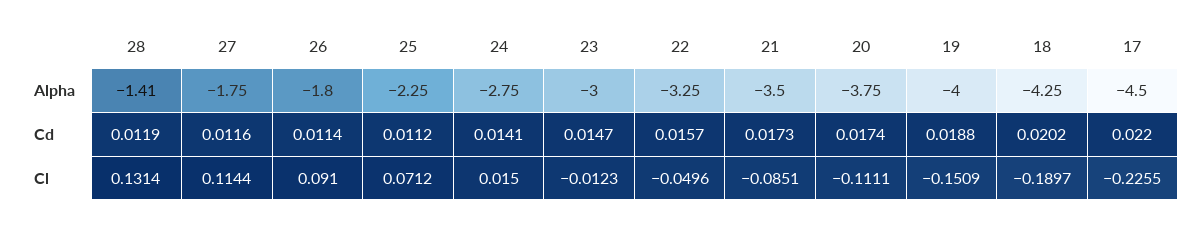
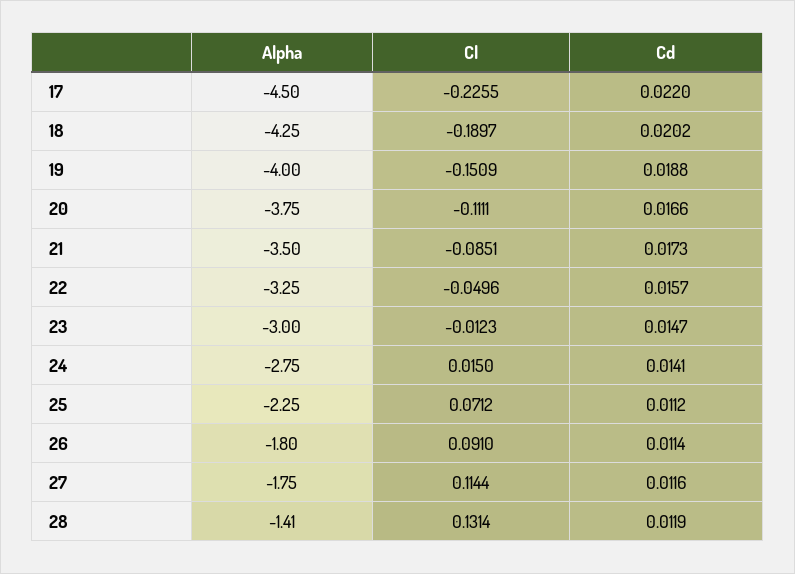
  {
    "28": {
      "Alpha": -1.41,
      "Cd": 0.0119,
      "Cl": 0.1314
    },
    "27": {
      "Alpha": -1.75,
      "Cd": 0.0116,
      "Cl": 0.1144
    },
    "26": {
      "Alpha": -1.8,
      "Cd": 0.0114,
      "Cl": 0.091
    },
    "25": {
      "Alpha": -2.25,
      "Cd": 0.0112,
      "Cl": 0.0712
    },
    "24": {
      "Alpha": -2.75,
      "Cd": 0.0141,
      "Cl": 0.015
    },
    "23": {
      "Alpha": -3,
      "Cd": 0.0147,
      "Cl": -0.0123
    },
    "22": {
      "Alpha": -3.25,
      "Cd": 0.0157,
      "Cl": -0.0496
    },
    "21": {
      "Alpha": -3.5,
      "Cd": 0.0173,
      "Cl": -0.0851
    },
    "20": {
      "Alpha": -3.75,
-     "Cd": 0.0174,
+     "Cd": 0.0166,
      "Cl": -0.1111
    },
    "19": {
      "Alpha": -4,
      "Cd": 0.0188,
      "Cl": -0.1509
    },
    "18": {
      "Alpha": -4.25,
      "Cd": 0.0202,
      "Cl": -0.1897
    },
    "17": {
      "Alpha": -4.5,
      "Cd": 0.022,
      "Cl": -0.2255
    }
  }

